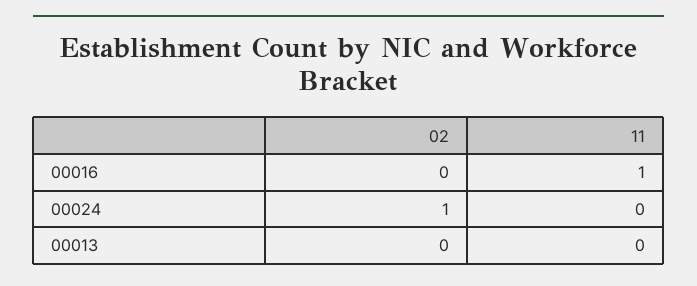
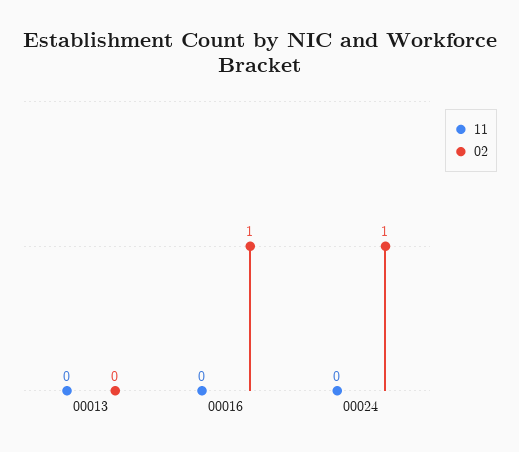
  {
    "02": {
-     "00016": 0,
+     "00016": 1,
      "00024": 1,
      "00013": 0
    },
    "11": {
-     "00016": 1,
+     "00016": 0,
      "00024": 0,
      "00013": 0
    }
  }

